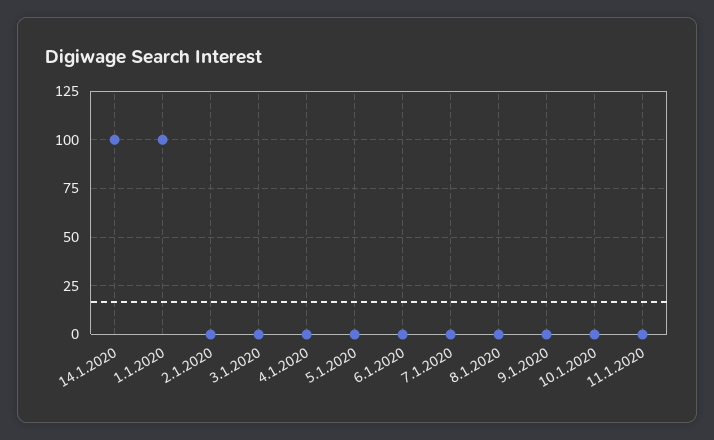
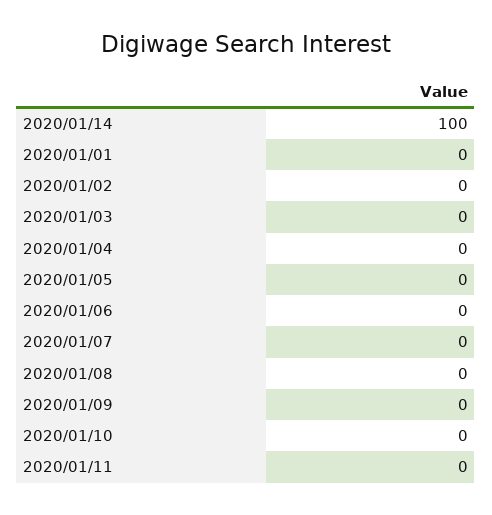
  {
    "14.1.2020": 100,
-   "1.1.2020": 100,
+   "1.1.2020": 0,
    "2.1.2020": 0,
    "3.1.2020": 0,
    "4.1.2020": 0,
    "5.1.2020": 0,
    "6.1.2020": 0,
    "7.1.2020": 0,
    "8.1.2020": 0,
    "9.1.2020": 0,
    "10.1.2020": 0,
    "11.1.2020": 0
  }

